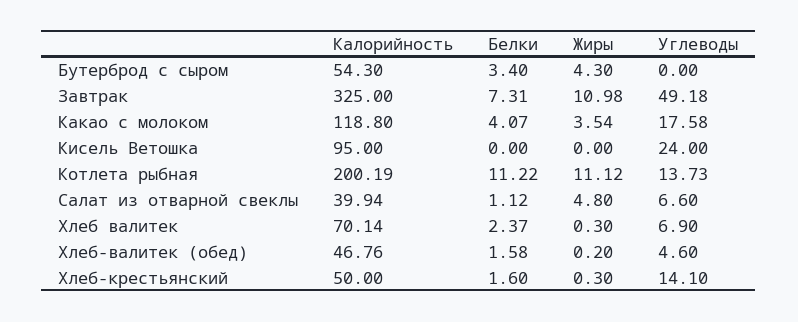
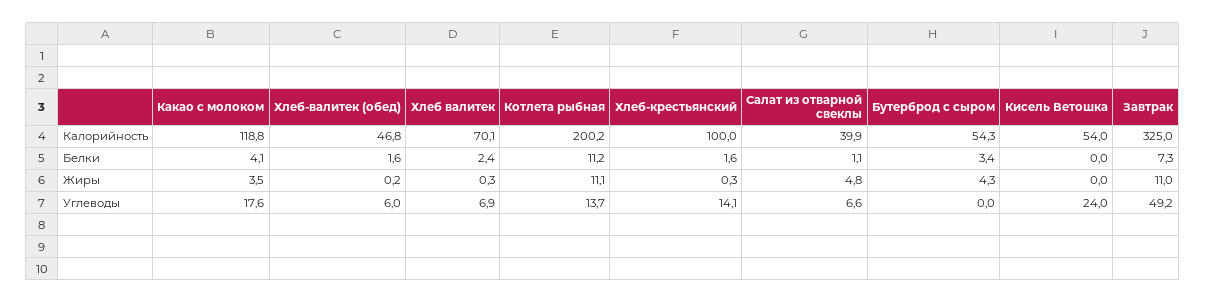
  {
    "Калорийность": {
      "Бутерброд с сыром": 54.3,
      "Завтрак": 325,
      "Какао с молоком": 118.8,
-     "Кисель Ветошка": 95,
+     "Кисель Ветошка": 54,
      "Котлета рыбная": 200.19,
      "Салат из отварной свеклы": 39.94,
      "Хлеб валитек": 70.14,
      "Хлеб-валитек (обед)": 46.76,
-     "Хлеб-крестьянский": 50
+     "Хлеб-крестьянский": 100
    },
    "Белки": {
      "Бутерброд с сыром": 3.4,
      "Завтрак": 7.31,
      "Какао с молоком": 4.07,
      "Кисель Ветошка": 0,
      "Котлета рыбная": 11.22,
      "Салат из отварной свеклы": 1.12,
      "Хлеб валитек": 2.37,
      "Хлеб-валитек (обед)": 1.58,
      "Хлеб-крестьянский": 1.6
    },
    "Жиры": {
      "Бутерброд с сыром": 4.3,
      "Завтрак": 10.98,
      "Какао с молоком": 3.54,
      "Кисель Ветошка": 0,
      "Котлета рыбная": 11.12,
      "Салат из отварной свеклы": 4.8,
      "Хлеб валитек": 0.3,
      "Хлеб-валитек (обед)": 0.2,
      "Хлеб-крестьянский": 0.3
    },
    "Углеводы": {
      "Бутерброд с сыром": 0,
      "Завтрак": 49.18,
      "Какао с молоком": 17.58,
      "Кисель Ветошка": 24,
      "Котлета рыбная": 13.73,
      "Салат из отварной свеклы": 6.6,
      "Хлеб валитек": 6.9,
-     "Хлеб-валитек (обед)": 4.6,
+     "Хлеб-валитек (обед)": 6,
      "Хлеб-крестьянский": 14.1
    }
  }

